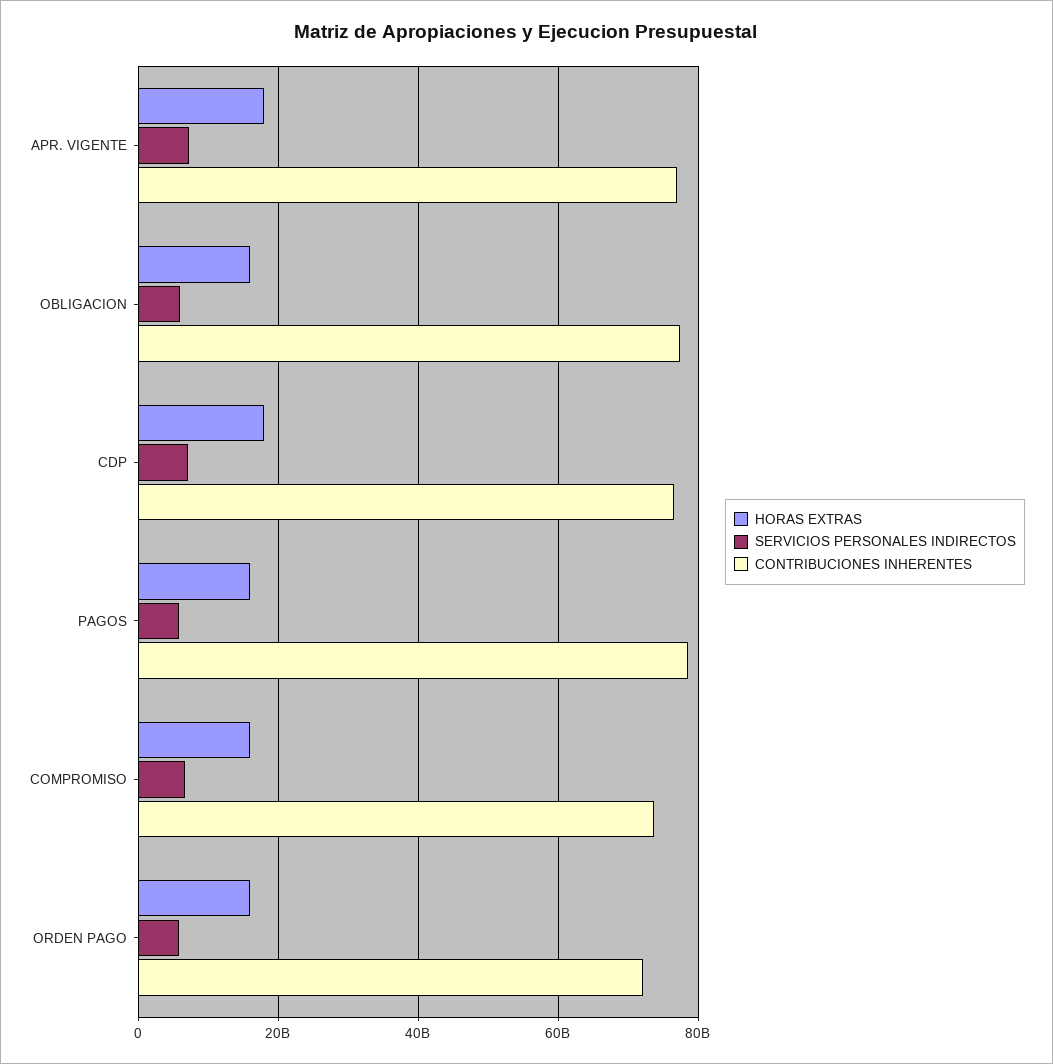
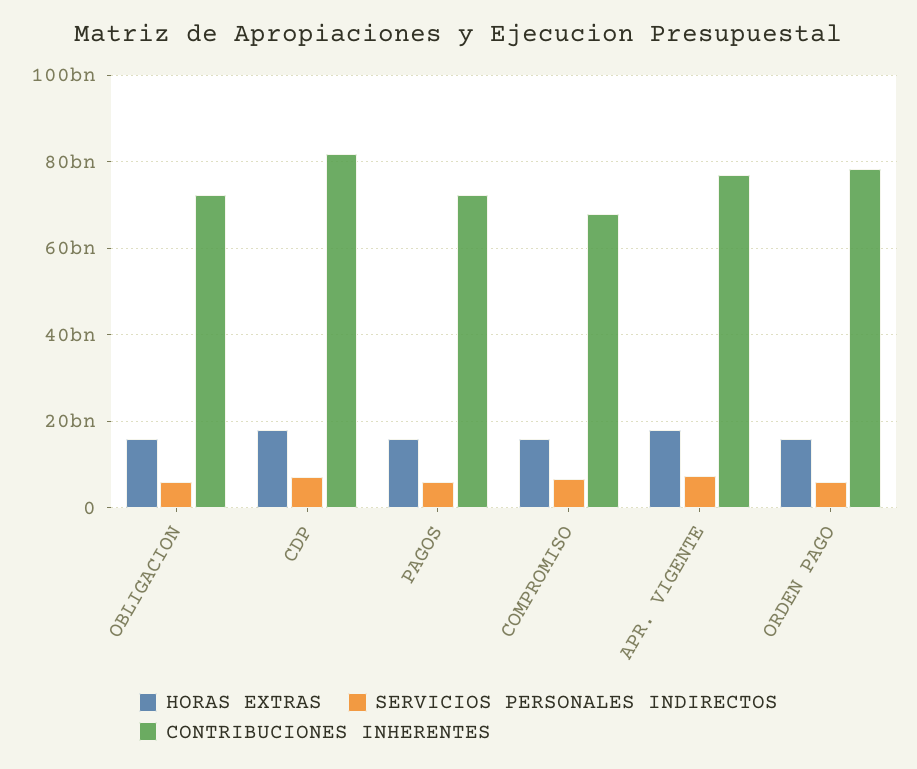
  {
    "HORAS EXTRAS": {
      "APR. VIGENTE": 18000000000,
      "OBLIGACION": 16000000000,
      "CDP": 18000000000,
      "PAGOS": 16000000000,
      "COMPROMISO": 16000000000,
      "ORDEN PAGO": 16000000000
    },
    "SERVICIOS PERSONALES INDIRECTOS": {
      "APR. VIGENTE": 8000000000,
      "OBLIGACION": 6000000000,
      "CDP": 8000000000,
      "PAGOS": 6000000000,
      "COMPROMISO": 6000000000,
      "ORDEN PAGO": 6000000000
    },
    "CONTRIBUCIONES INHERENTES": {
      "APR. VIGENTE": 76000000000,
-     "OBLIGACION": 78000000000,
+     "OBLIGACION": 72000000000,
-     "CDP": 76000000000,
+     "CDP": 82000000000,
-     "PAGOS": 78000000000,
+     "PAGOS": 72000000000,
-     "COMPROMISO": 74000000000,
+     "COMPROMISO": 68000000000,
-     "ORDEN PAGO": 72000000000
+     "ORDEN PAGO": 78000000000
    }
  }

